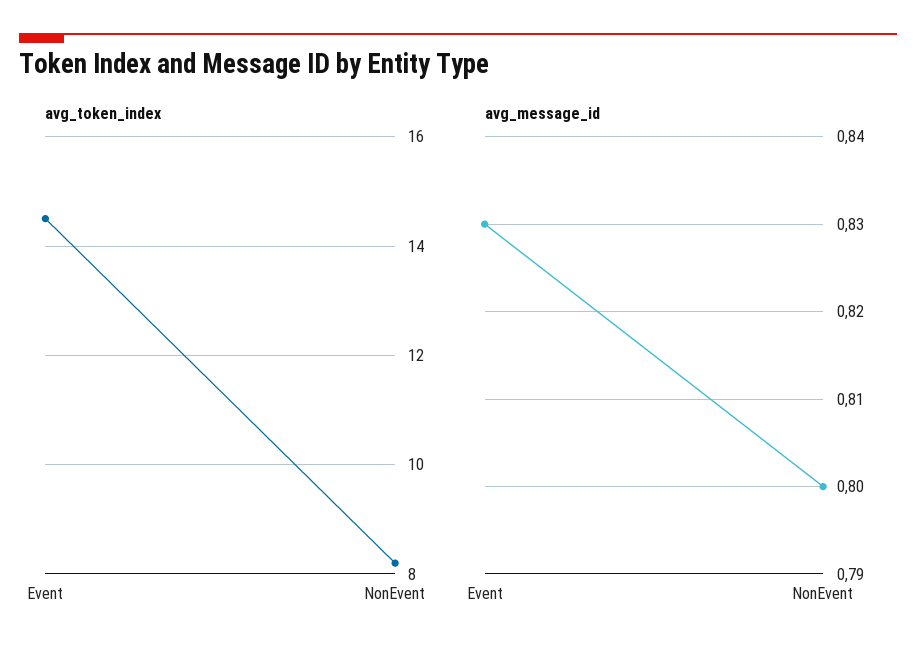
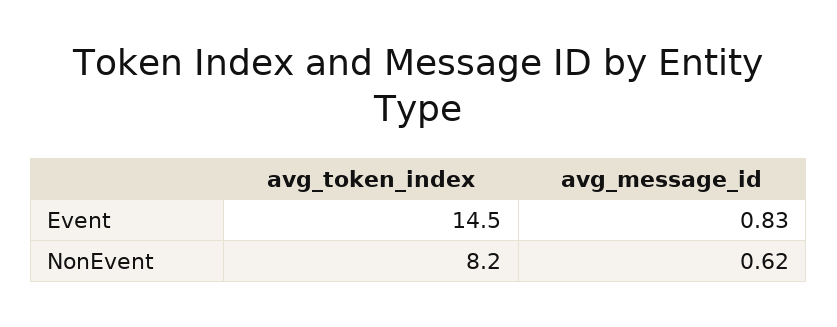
  {
    "avg_token_index": {
      "Event": 14.5,
      "NonEvent": 8.2
    },
    "avg_message_id": {
      "Event": 0.83,
-     "NonEvent": 0.8
+     "NonEvent": 0.62
    }
  }

